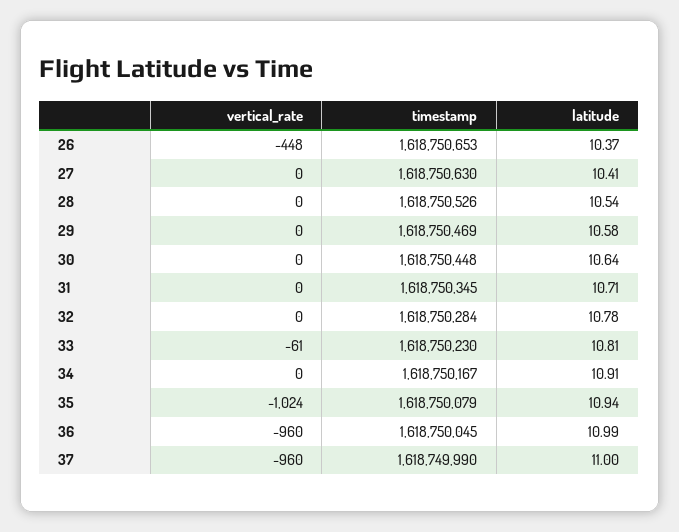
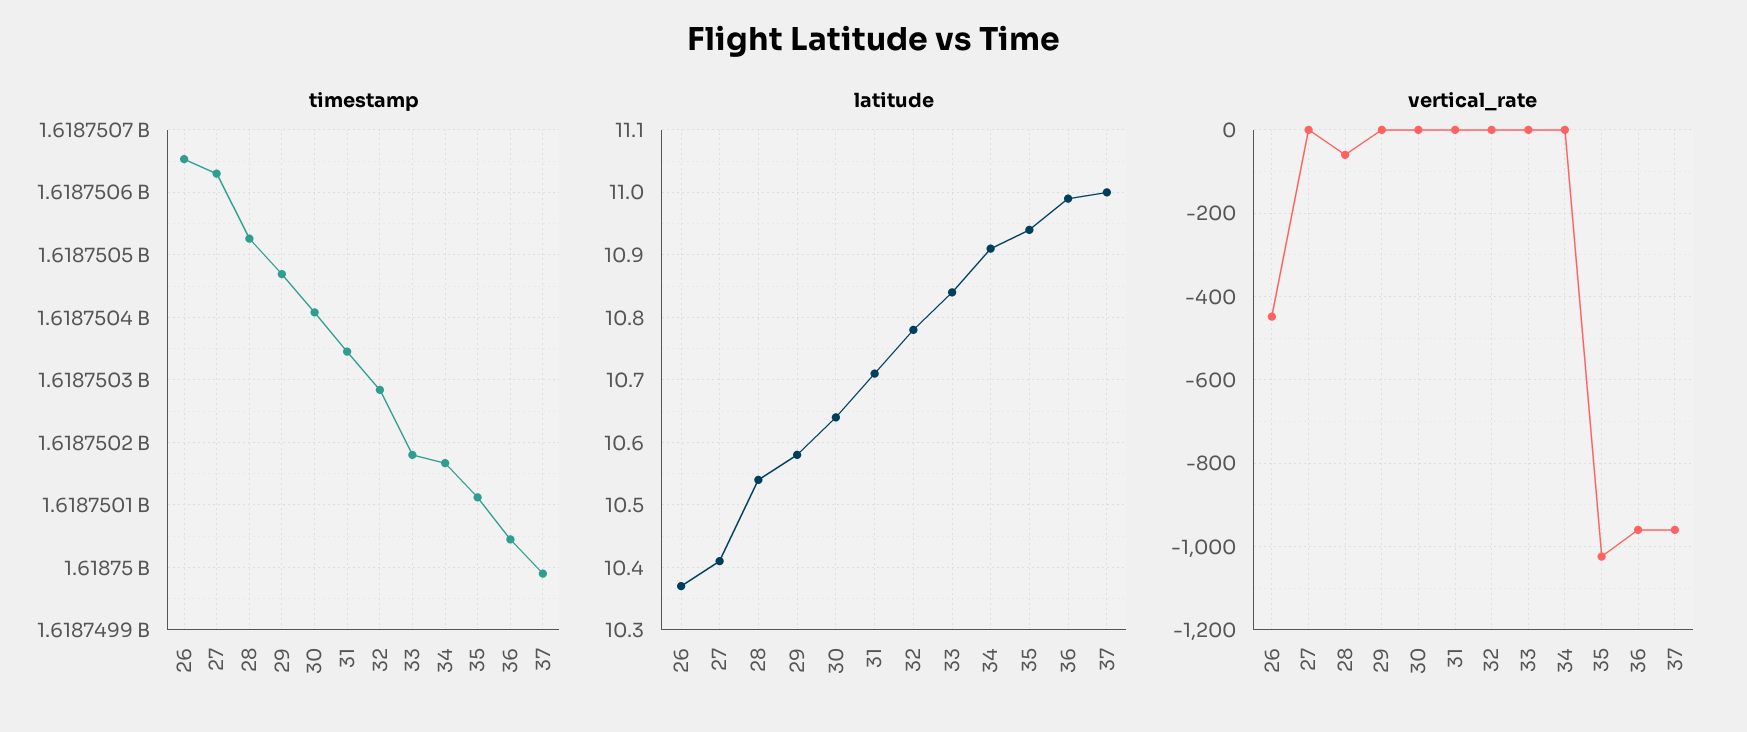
  {
    "vertical_rate": {
      "26": -448,
      "27": 0,
-     "28": 0,
+     "28": -60,
      "29": 0,
      "30": 0,
      "31": 0,
      "32": 0,
-     "33": -61,
+     "33": 0,
      "34": 0,
      "35": -1024,
      "36": -960,
      "37": -960
    },
    "timestamp": {
      "26": 1618750653,
      "27": 1618750630,
      "28": 1618750526,
      "29": 1618750469,
-     "30": 1618750448,
+     "30": 1618750410,
      "31": 1618750345,
      "32": 1618750284,
-     "33": 1618750230,
+     "33": 1618750180,
      "34": 1618750167,
-     "35": 1618750079,
+     "35": 1618750110,
      "36": 1618750045,
      "37": 1618749990
    },
    "latitude": {
      "26": 10.37,
      "27": 10.41,
      "28": 10.54,
      "29": 10.58,
      "30": 10.64,
      "31": 10.71,
      "32": 10.78,
-     "33": 10.81,
+     "33": 10.84,
      "34": 10.91,
      "35": 10.94,
      "36": 10.99,
      "37": 11
    }
  }

